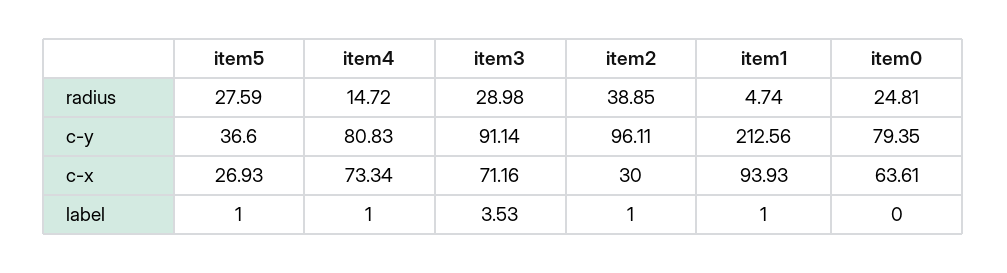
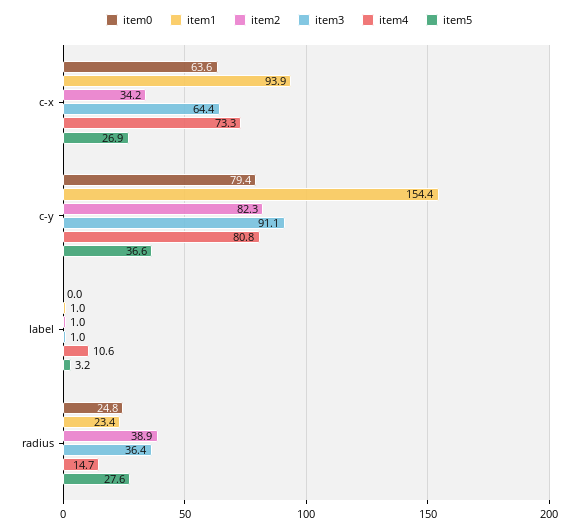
  {
    "item5": {
      "radius": 27.59,
      "c-y": 36.6,
      "c-x": 26.93,
-     "label": 1
+     "label": 3.2
    },
    "item4": {
      "radius": 14.72,
      "c-y": 80.83,
      "c-x": 73.34,
-     "label": 1
+     "label": 10.6
    },
    "item3": {
-     "radius": 28.98,
+     "radius": 36.4,
      "c-y": 91.14,
-     "c-x": 71.16,
+     "c-x": 64.4,
-     "label": 3.53
+     "label": 1
    },
    "item2": {
      "radius": 38.85,
-     "c-y": 96.11,
+     "c-y": 82.3,
-     "c-x": 30,
+     "c-x": 34.2,
      "label": 1
    },
    "item1": {
-     "radius": 4.74,
+     "radius": 23.4,
-     "c-y": 212.56,
+     "c-y": 154.4,
      "c-x": 93.93,
      "label": 1
    },
    "item0": {
      "radius": 24.81,
      "c-y": 79.35,
      "c-x": 63.61,
      "label": 0
    }
  }

